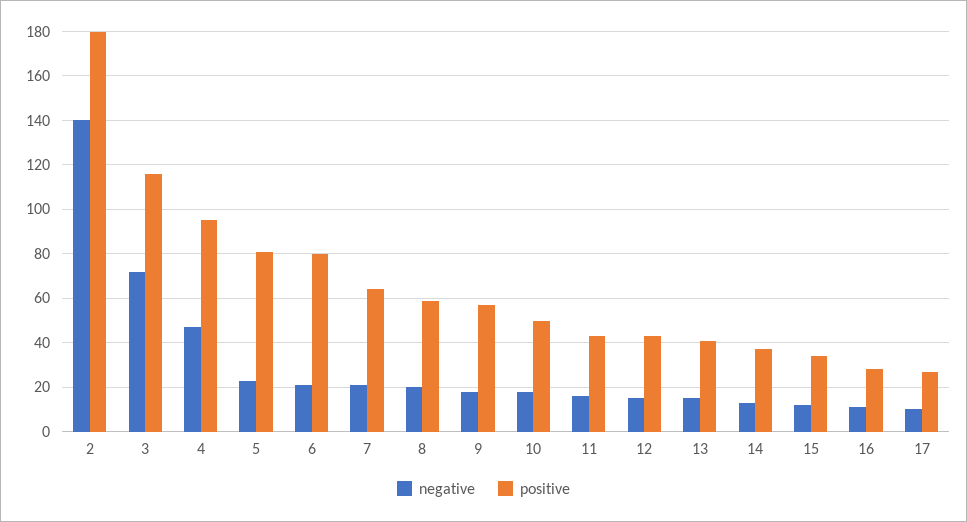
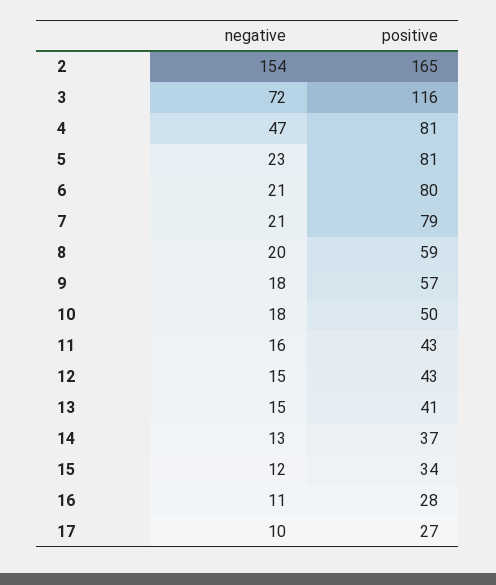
  {
    "negative": {
-     "2": 140,
+     "2": 154,
      "3": 72,
      "4": 47,
      "5": 23,
      "6": 21,
      "7": 21,
      "8": 20,
      "9": 18,
      "10": 18,
      "11": 16,
      "12": 15,
      "13": 15,
      "14": 13,
      "15": 12,
      "16": 11,
      "17": 10
    },
    "positive": {
-     "2": 180,
+     "2": 165,
      "3": 116,
-     "4": 95,
+     "4": 81,
      "5": 81,
      "6": 80,
-     "7": 65,
+     "7": 79,
      "8": 59,
      "9": 57,
      "10": 50,
      "11": 43,
      "12": 43,
      "13": 41,
      "14": 37,
      "15": 34,
      "16": 28,
      "17": 27
    }
  }

